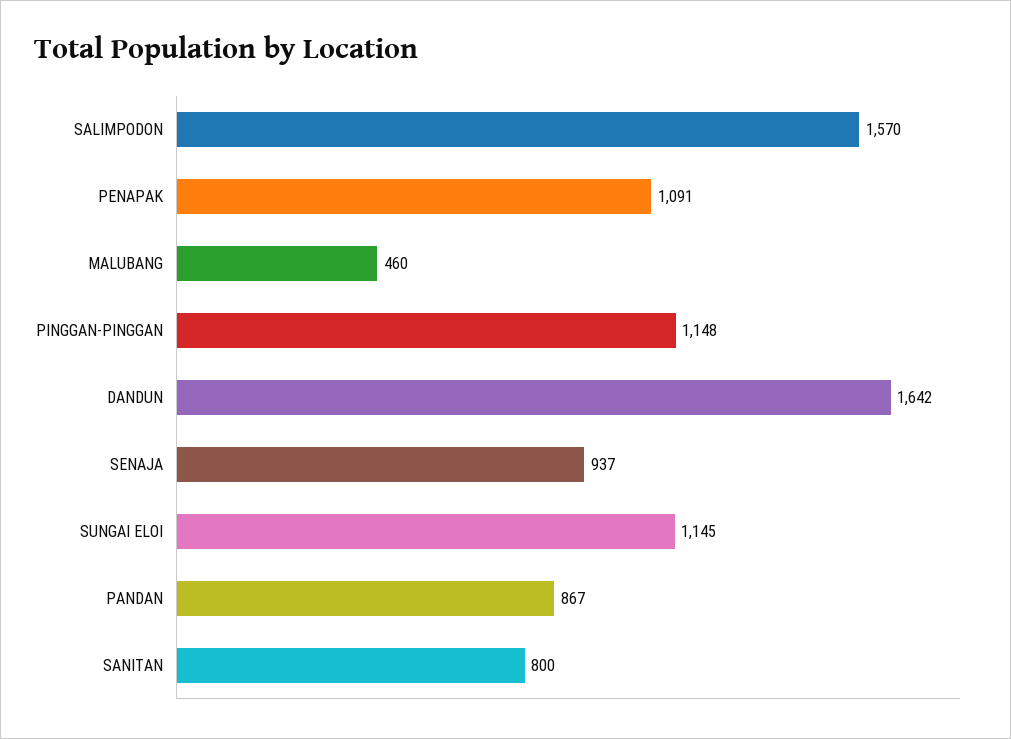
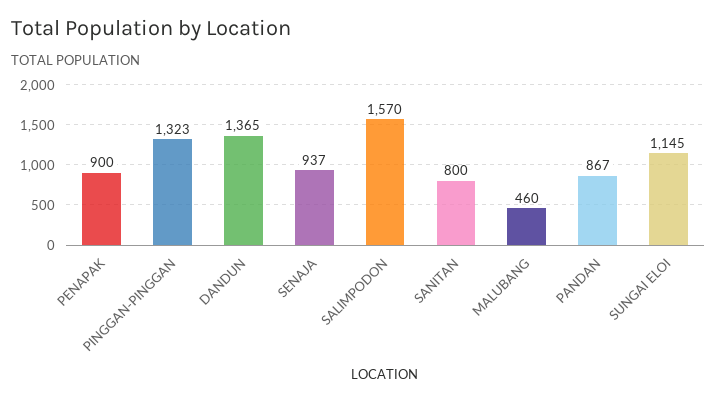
  {
    "SALIMPODON": 1570,
-   "PENAPAK": 1091,
+   "PENAPAK": 900,
    "MALUBANG": 460,
-   "PINGGAN-PINGGAN": 1148,
+   "PINGGAN-PINGGAN": 1323,
-   "DANDUN": 1642,
+   "DANDUN": 1365,
    "SENAJA": 937,
    "SUNGAI ELOI": 1145,
    "PANDAN": 867,
    "SANITAN": 800
  }

